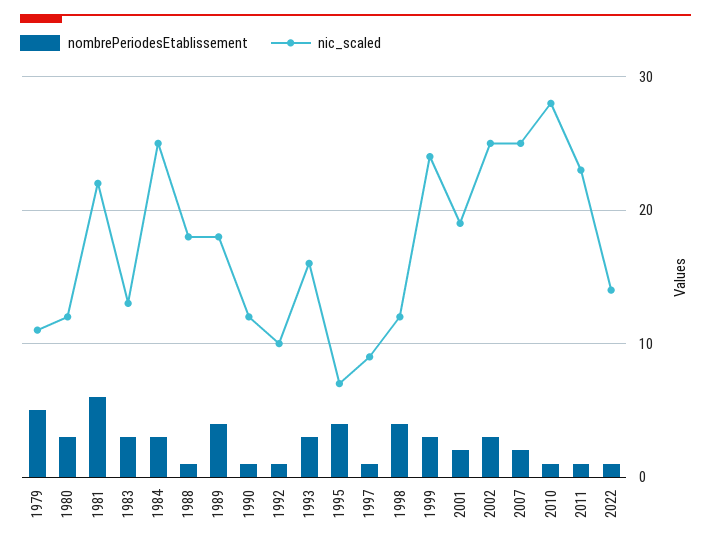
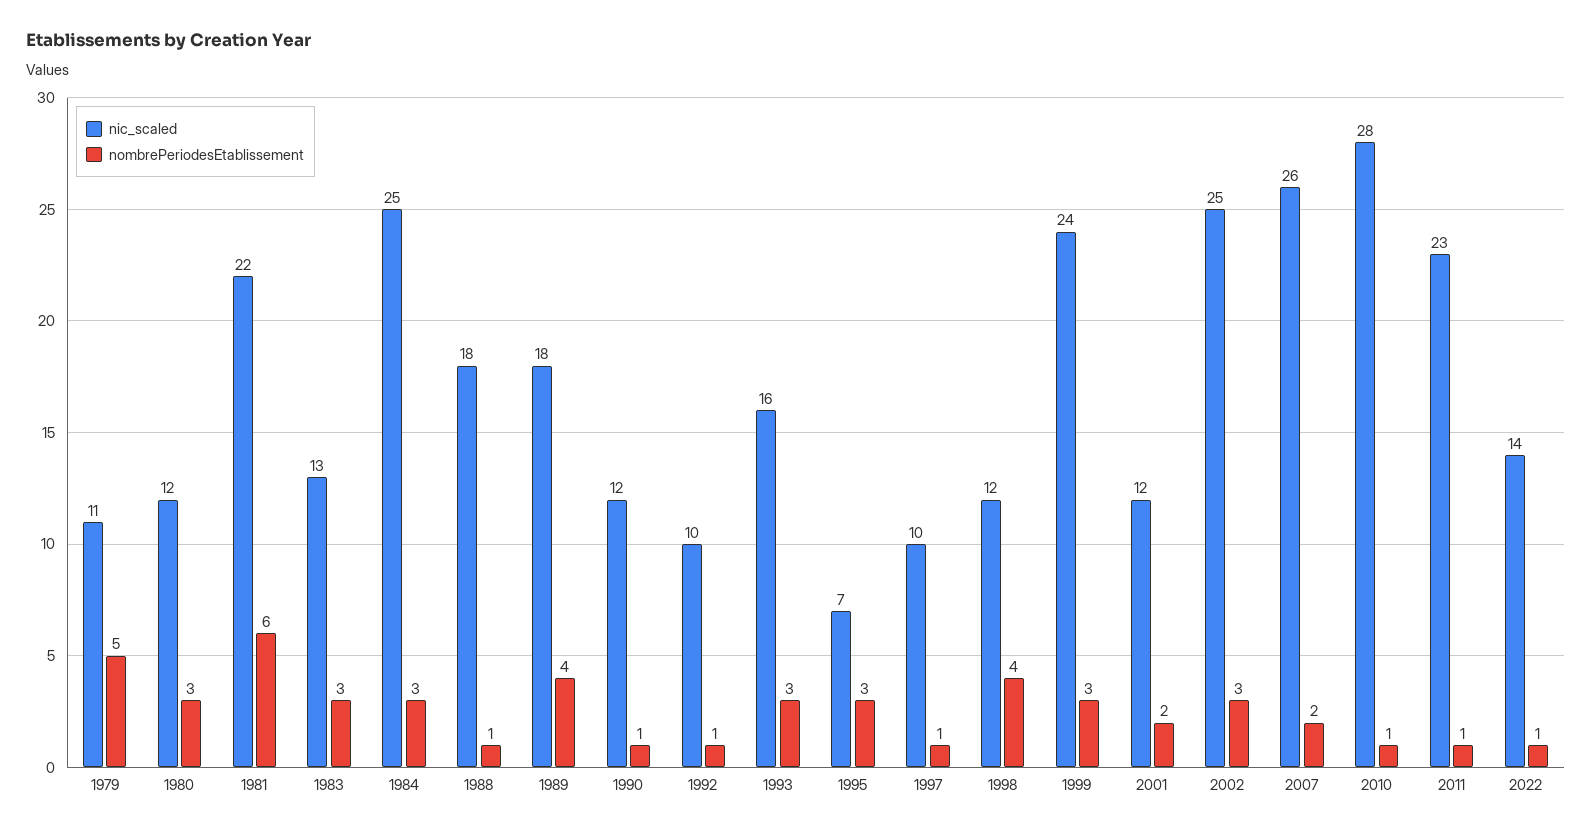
  {
    "nombrePeriodesEtablissement": {
      "1979": 5,
      "1980": 3,
      "1981": 6,
      "1983": 3,
      "1984": 3,
      "1988": 1,
      "1989": 4,
      "1990": 1,
      "1992": 1,
      "1993": 3,
-     "1995": 4,
+     "1995": 3,
      "1997": 1,
      "1998": 4,
      "1999": 3,
      "2001": 2,
      "2002": 3,
      "2007": 2,
      "2010": 1,
      "2011": 1,
      "2022": 1
    },
    "nic_scaled": {
      "1979": 11,
      "1980": 12,
      "1981": 22,
      "1983": 13,
      "1984": 25,
      "1988": 18,
      "1989": 18,
      "1990": 12,
      "1992": 10,
      "1993": 16,
      "1995": 7,
-     "1997": 9,
+     "1997": 10,
      "1998": 12,
      "1999": 24,
-     "2001": 19,
+     "2001": 12,
      "2002": 25,
-     "2007": 25,
+     "2007": 26,
      "2010": 28,
      "2011": 23,
      "2022": 14
    }
  }

